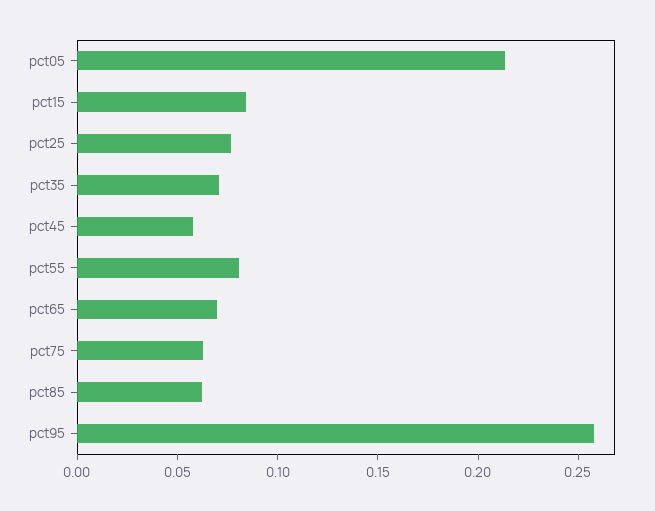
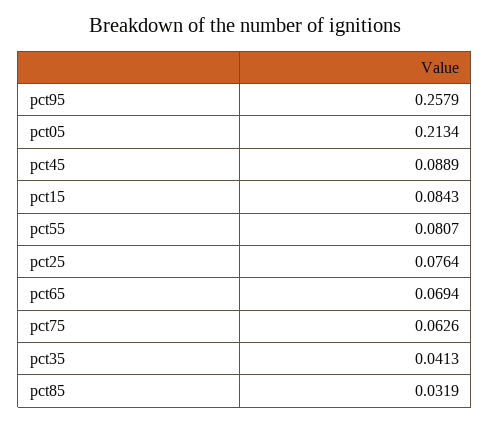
  {
    "pct05": 0.2134,
    "pct15": 0.0843,
    "pct25": 0.0764,
-   "pct35": 0.07,
+   "pct35": 0.0413,
-   "pct45": 0.06,
+   "pct45": 0.0889,
    "pct55": 0.0807,
    "pct65": 0.0694,
    "pct75": 0.0626,
-   "pct85": 0.06,
+   "pct85": 0.0319,
    "pct95": 0.2579
  }

